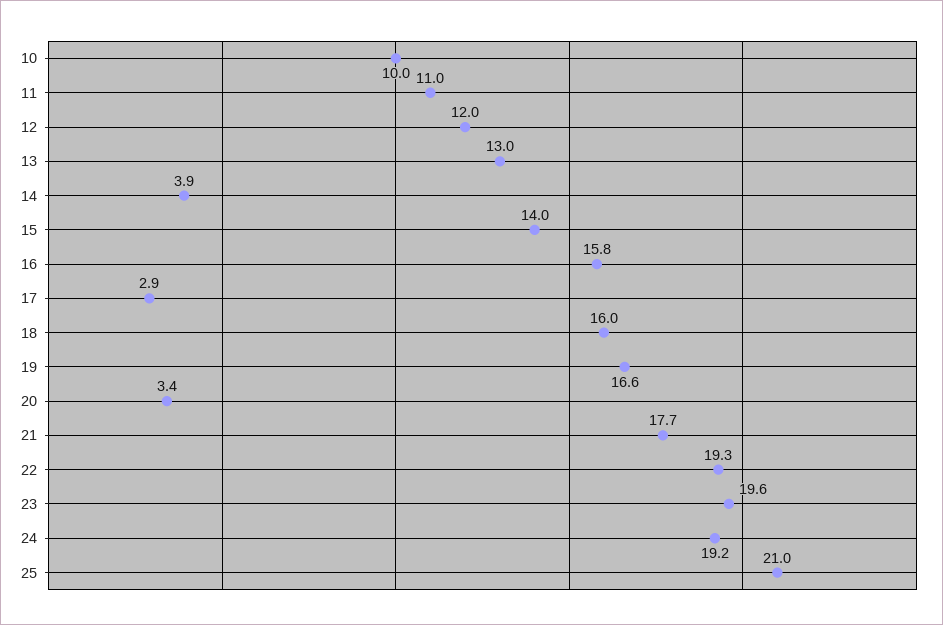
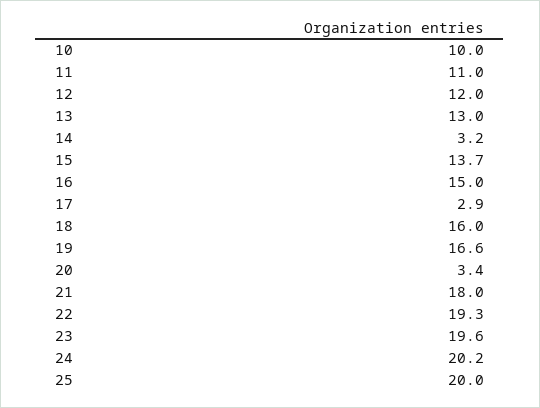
  {
    "10": 10,
    "11": 11,
    "12": 12,
    "13": 13,
-   "14": 3.9,
+   "14": 3.2,
-   "15": 14,
+   "15": 13.7,
-   "16": 15.8,
+   "16": 15,
    "17": 2.9,
    "18": 16,
    "19": 16.6,
    "20": 3.4,
-   "21": 17.7,
+   "21": 18,
    "22": 19.3,
    "23": 19.6,
-   "24": 19.2,
+   "24": 20.2,
-   "25": 21
+   "25": 20
  }

